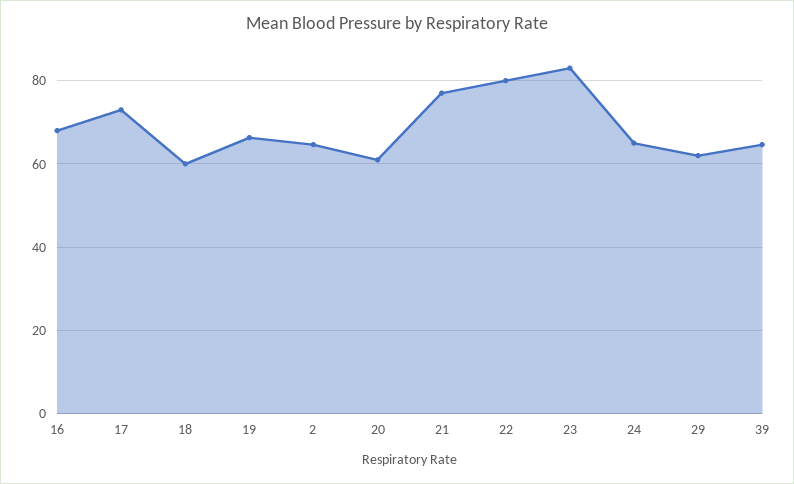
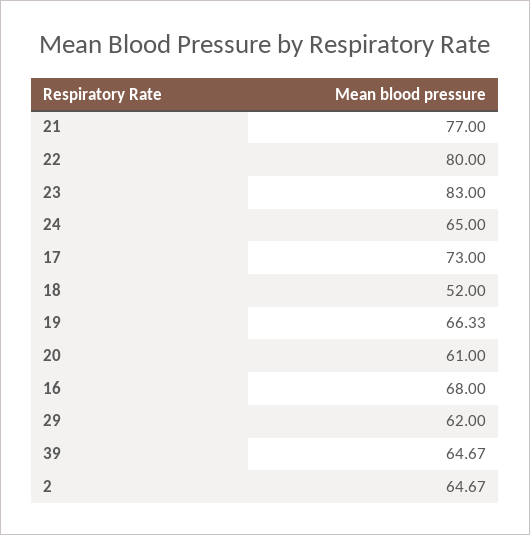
  {
    "16": 68,
    "17": 73,
-   "18": 60,
+   "18": 52,
    "19": 66.33,
    "2": 64.67,
    "20": 61,
    "21": 77,
    "22": 80,
    "23": 83,
    "24": 65,
    "29": 62,
    "39": 64.67
  }

